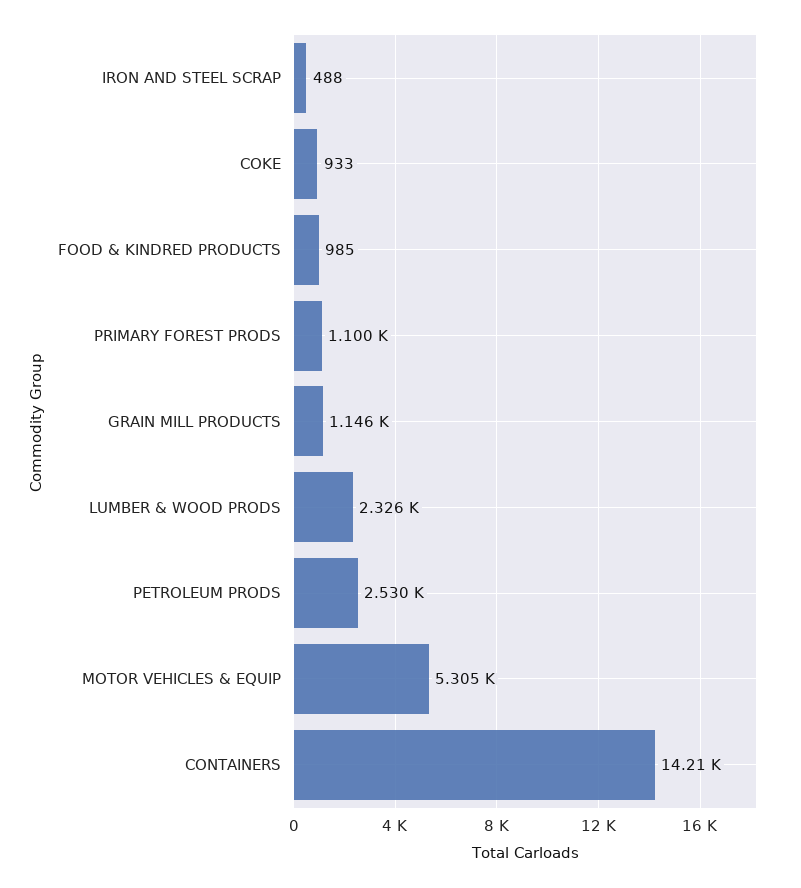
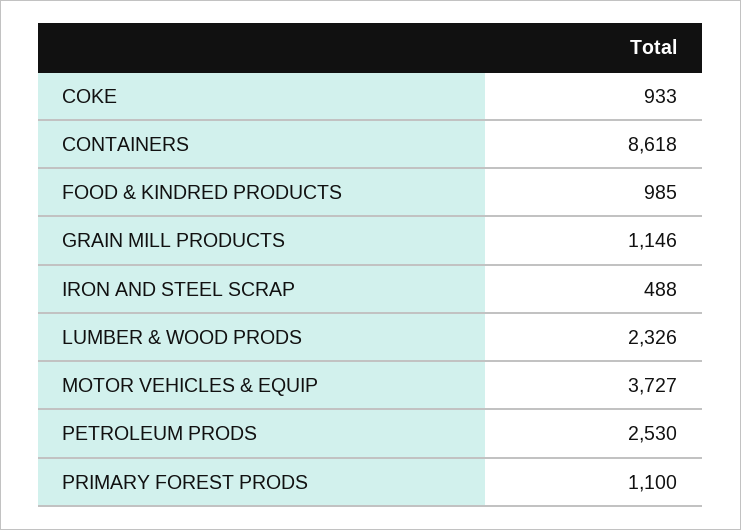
  {
    "IRON AND STEEL SCRAP": 488,
    "COKE": 933,
    "FOOD & KINDRED PRODUCTS": 985,
    "PRIMARY FOREST PRODS": 1100,
    "GRAIN MILL PRODUCTS": 1146,
    "LUMBER & WOOD PRODS": 2326,
    "PETROLEUM PRODS": 2530,
-   "MOTOR VEHICLES & EQUIP": 5305,
+   "MOTOR VEHICLES & EQUIP": 3727,
-   "CONTAINERS": 14210
+   "CONTAINERS": 8618
  }

